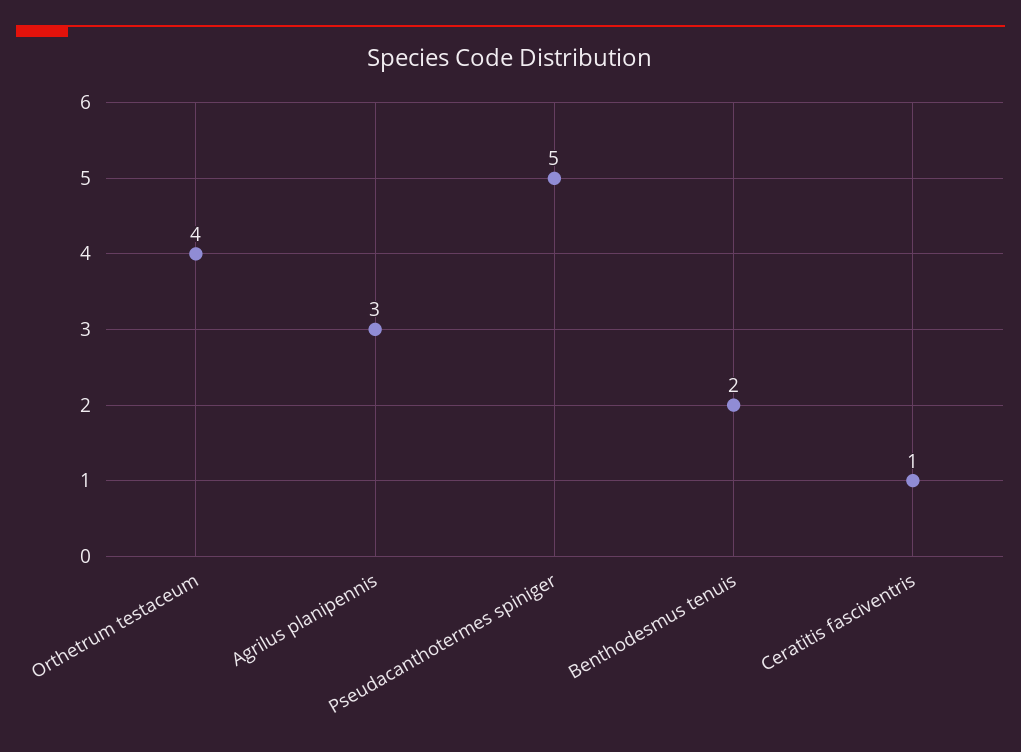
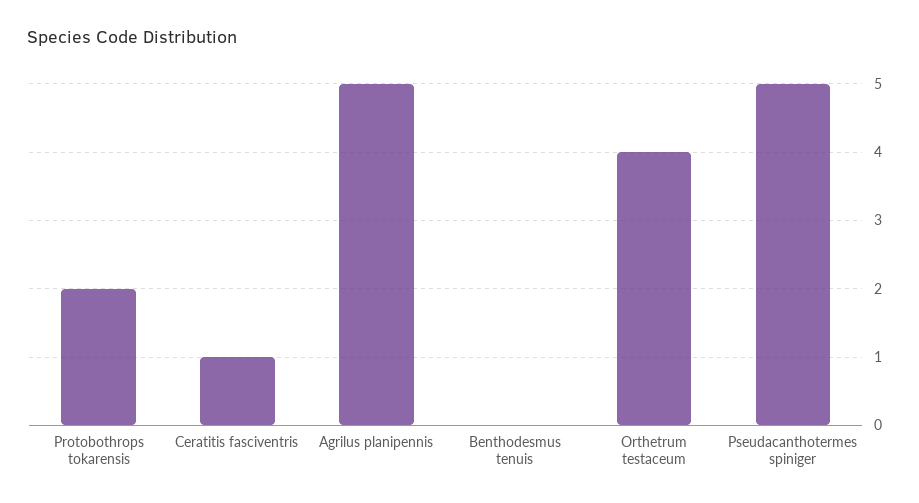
  {
    "Orthetrum testaceum": 4,
-   "Agrilus planipennis": 3,
+   "Agrilus planipennis": 5,
    "Pseudacanthotermes spiniger": 5,
-   "Benthodesmus tenuis": 2,
+   "Benthodesmus tenuis": 0,
-   "Ceratitis fasciventris": 1
+   "Ceratitis fasciventris": 1,
+   "Protobothrops tokarensis": 2
  }

